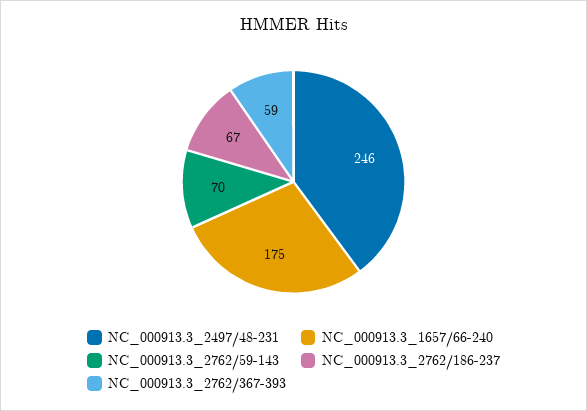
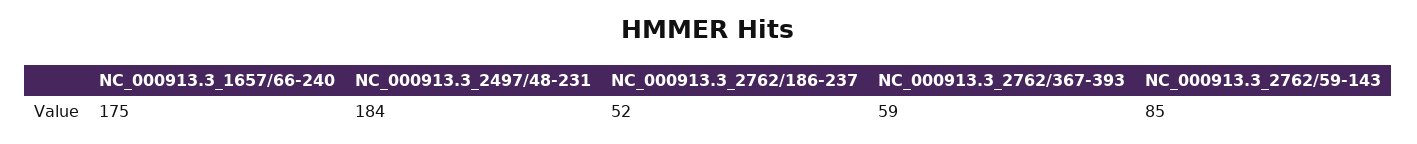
  {
-   "NC_000913.3_2497/48-231": 246,
+   "NC_000913.3_2497/48-231": 184,
    "NC_000913.3_1657/66-240": 175,
-   "NC_000913.3_2762/59-143": 70,
+   "NC_000913.3_2762/59-143": 85,
-   "NC_000913.3_2762/186-237": 67,
+   "NC_000913.3_2762/186-237": 52,
    "NC_000913.3_2762/367-393": 59
  }

